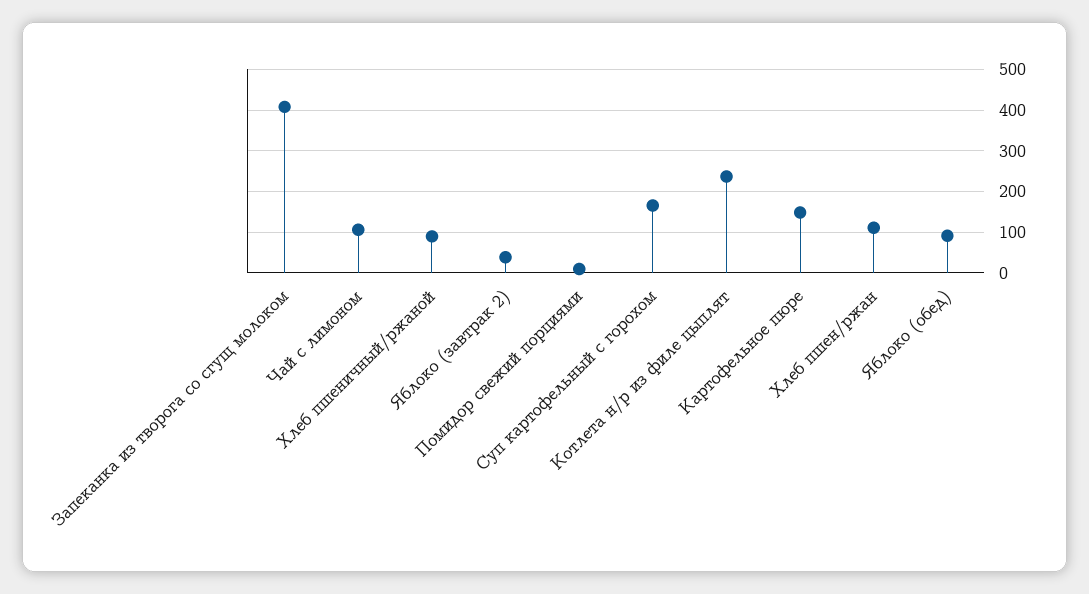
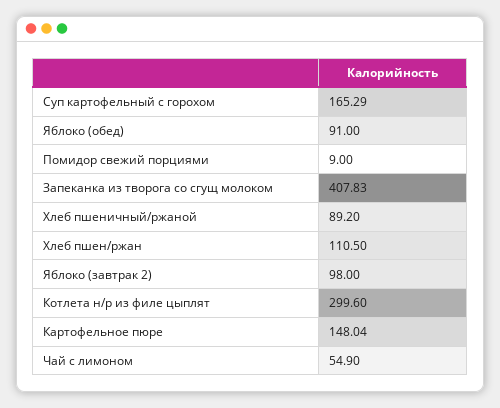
  {
    "Запеканка из творога со сгущ молоком": 407.83,
-   "Чай с лимоном": 100,
+   "Чай с лимоном": 54.9,
    "Хлеб пшеничный/ржаной": 89.2,
-   "Яблоко (завтрак 2)": 40,
+   "Яблоко (завтрак 2)": 98,
    "Помидор свежий порциями": 9,
    "Суп картофельный с горохом": 165.29,
-   "Котлета н/р из филе цыплят": 240,
+   "Котлета н/р из филе цыплят": 299.6,
    "Картофельное пюре": 148.04,
    "Хлеб пшен/ржан": 110.5,
    "Яблоко (обед)": 91
  }

